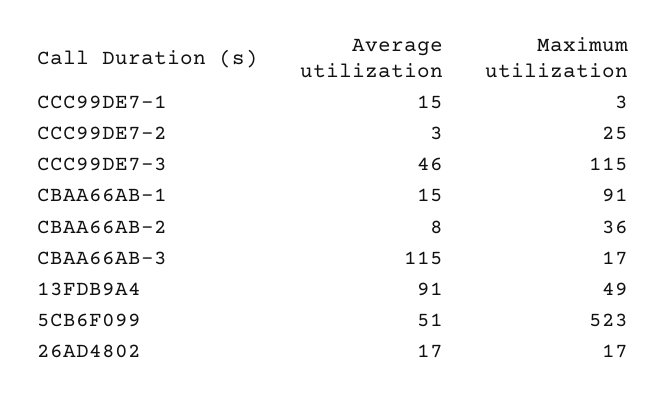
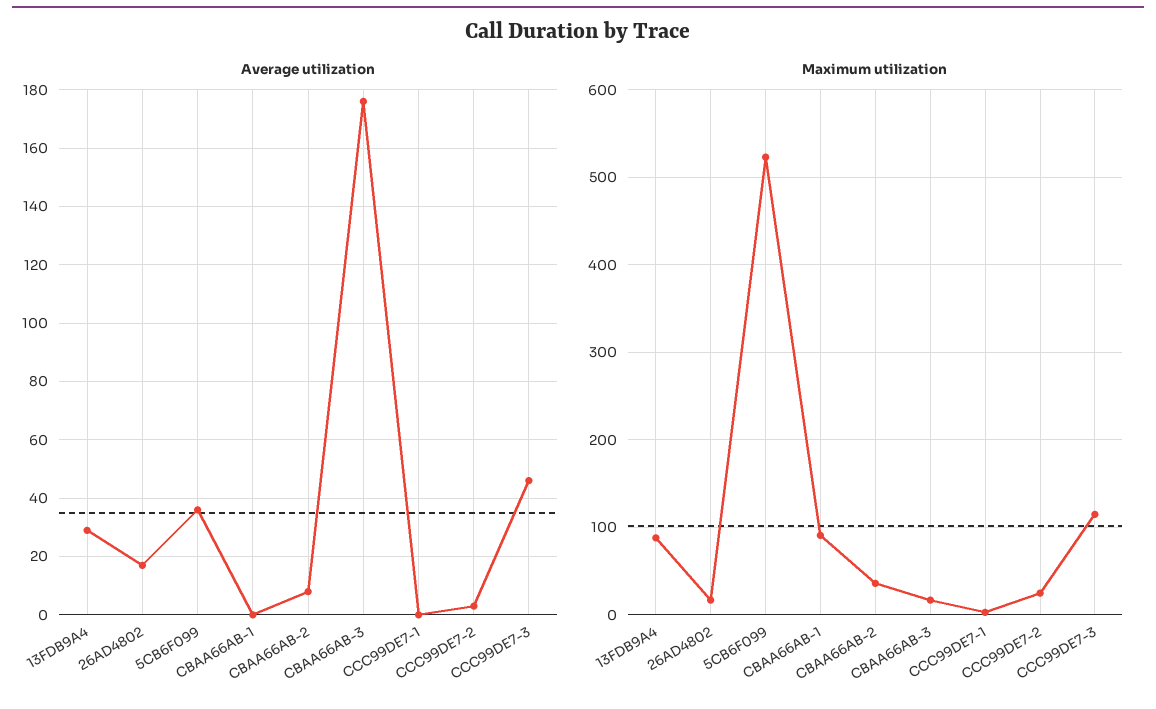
  {
    "Average utilization": {
-     "CCC99DE7-1": 15,
+     "CCC99DE7-1": 0,
      "CCC99DE7-2": 3,
      "CCC99DE7-3": 46,
-     "CBAA66AB-1": 15,
+     "CBAA66AB-1": 0,
      "CBAA66AB-2": 8,
-     "CBAA66AB-3": 115,
+     "CBAA66AB-3": 175,
-     "13FDB9A4": 91,
+     "13FDB9A4": 30,
-     "5CB6F099": 51,
+     "5CB6F099": 35,
      "26AD4802": 17
    },
    "Maximum utilization": {
      "CCC99DE7-1": 3,
      "CCC99DE7-2": 25,
      "CCC99DE7-3": 115,
      "CBAA66AB-1": 91,
      "CBAA66AB-2": 36,
      "CBAA66AB-3": 17,
-     "13FDB9A4": 49,
+     "13FDB9A4": 90,
      "5CB6F099": 523,
      "26AD4802": 17
    }
  }

